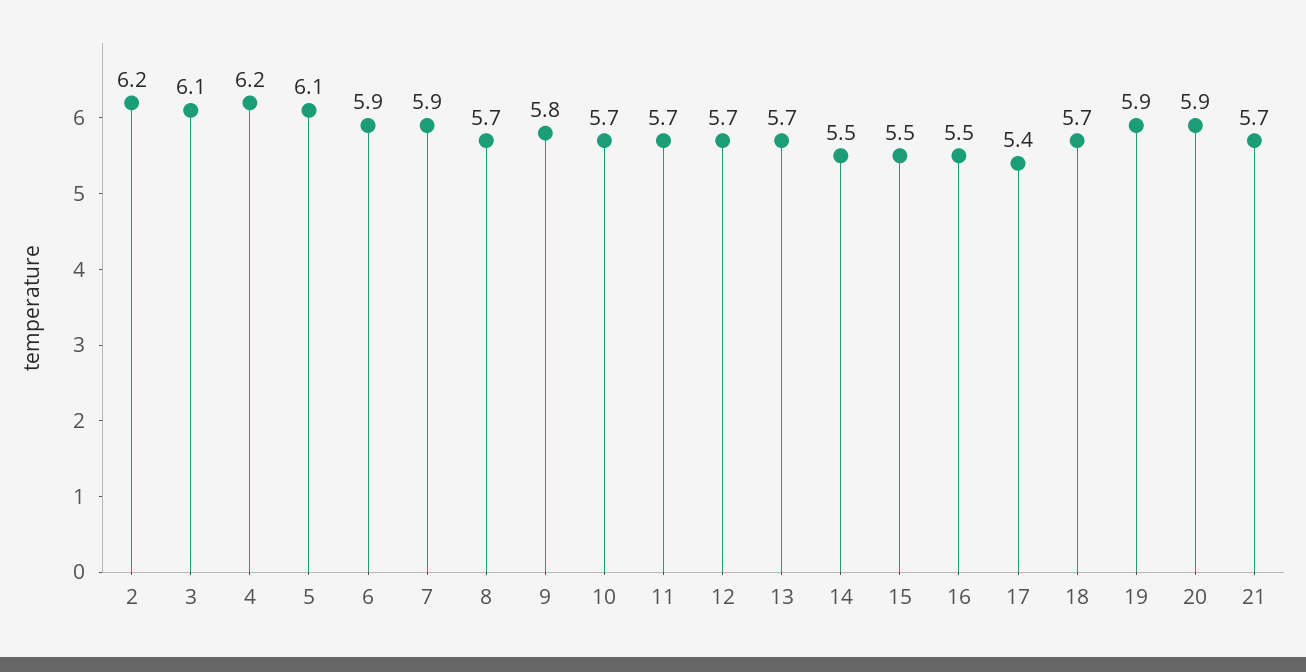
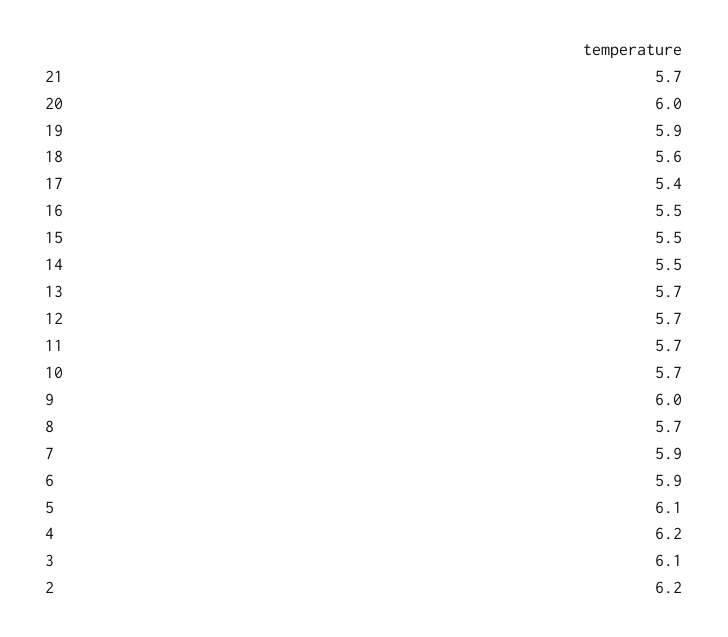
  {
    "2": 6.2,
    "3": 6.1,
    "4": 6.2,
    "5": 6.1,
    "6": 5.9,
    "7": 5.9,
    "8": 5.7,
-   "9": 5.8,
+   "9": 6,
    "10": 5.7,
    "11": 5.7,
    "12": 5.7,
    "13": 5.7,
    "14": 5.5,
    "15": 5.5,
    "16": 5.5,
    "17": 5.4,
-   "18": 5.7,
+   "18": 5.6,
    "19": 5.9,
-   "20": 5.9,
+   "20": 6,
    "21": 5.7
  }

